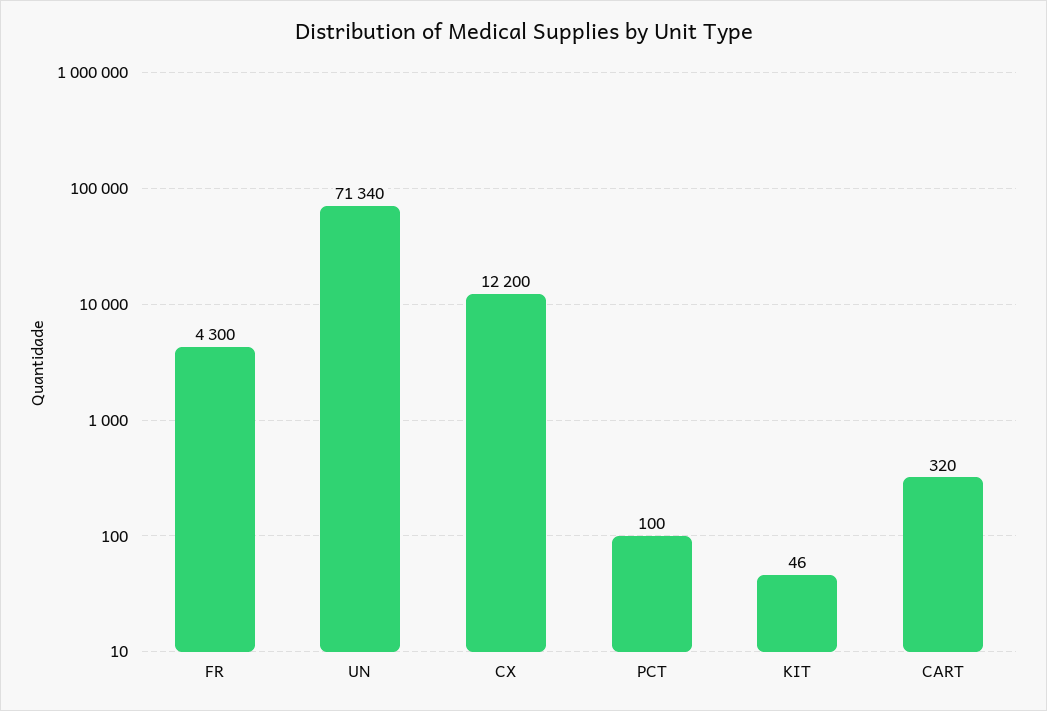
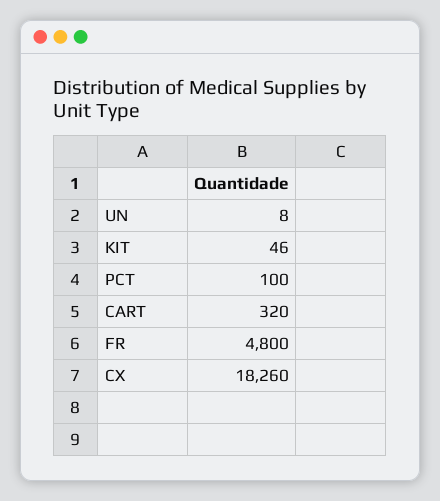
  {
-   "FR": 4300,
+   "FR": 4800,
-   "UN": 71340,
+   "UN": 8,
-   "CX": 12200,
+   "CX": 18260,
    "PCT": 100,
    "KIT": 46,
    "CART": 320
  }

